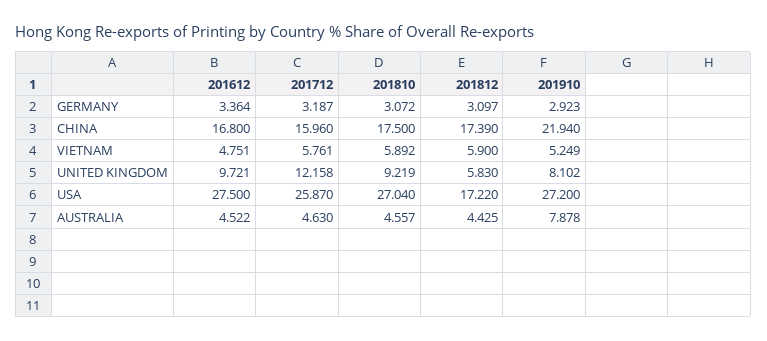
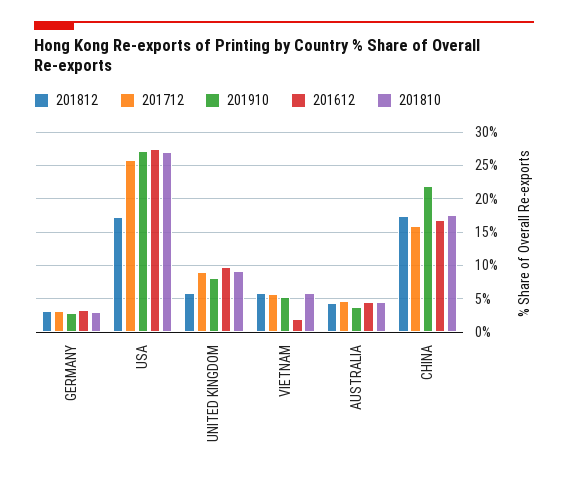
  {
    "201612": {
      "GERMANY": 3.364,
      "CHINA": 16.8,
-     "VIETNAM": 4.751,
+     "VIETNAM": 2,
      "UNITED KINGDOM": 9.721,
      "USA": 27.5,
      "AUSTRALIA": 4.522
    },
    "201712": {
      "GERMANY": 3.187,
      "CHINA": 15.96,
      "VIETNAM": 5.761,
-     "UNITED KINGDOM": 12.158,
+     "UNITED KINGDOM": 9,
      "USA": 25.87,
      "AUSTRALIA": 4.63
    },
    "201810": {
      "GERMANY": 3.072,
      "CHINA": 17.5,
      "VIETNAM": 5.892,
      "UNITED KINGDOM": 9.219,
      "USA": 27.04,
      "AUSTRALIA": 4.557
    },
    "201812": {
      "GERMANY": 3.097,
      "CHINA": 17.39,
      "VIETNAM": 5.9,
      "UNITED KINGDOM": 5.83,
      "USA": 17.22,
      "AUSTRALIA": 4.425
    },
    "201910": {
      "GERMANY": 2.923,
      "CHINA": 21.94,
      "VIETNAM": 5.249,
      "UNITED KINGDOM": 8.102,
      "USA": 27.2,
-     "AUSTRALIA": 7.878
+     "AUSTRALIA": 4
    }
  }

